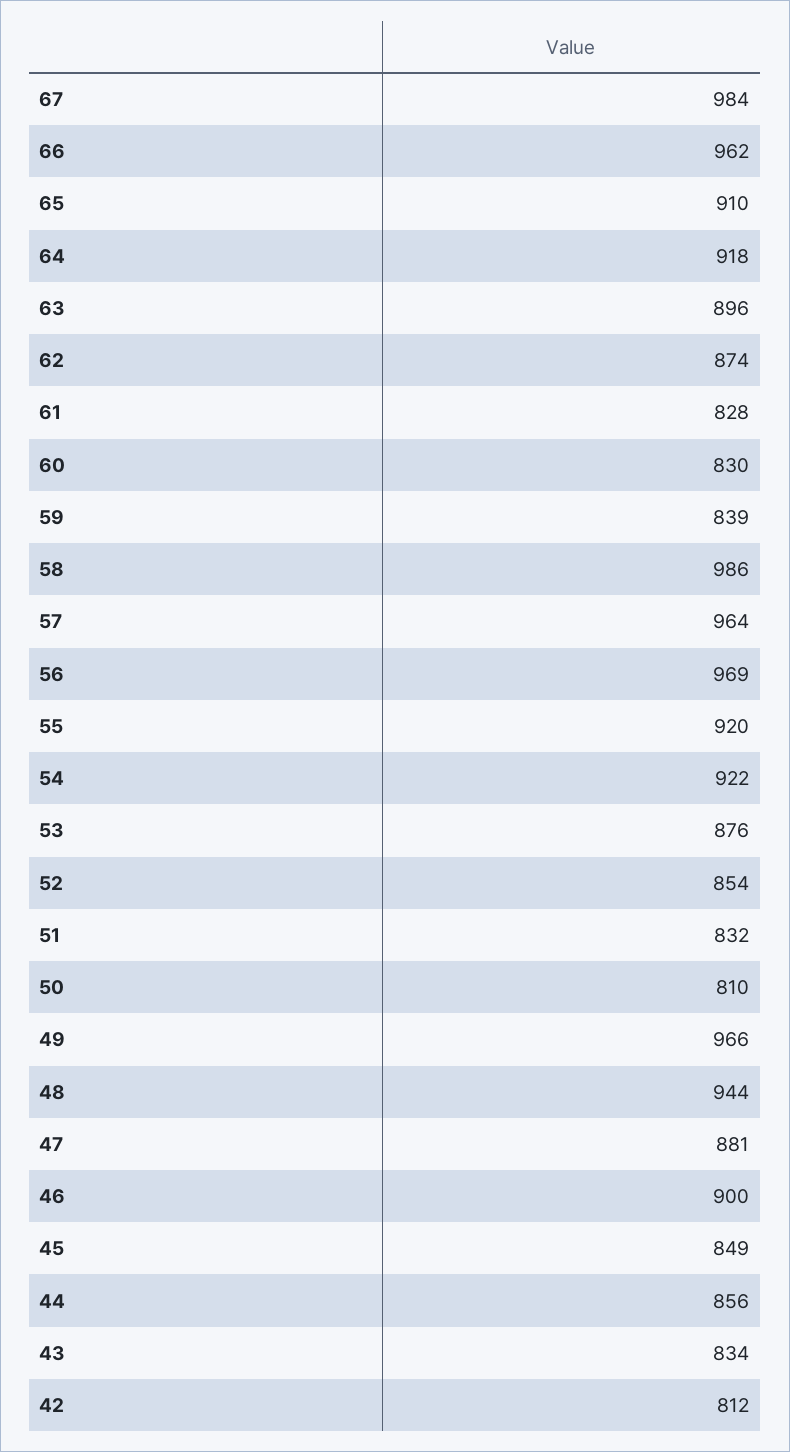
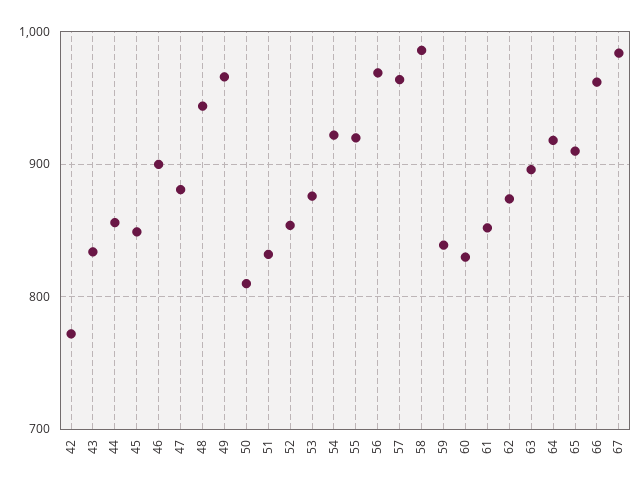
  {
    "67": 984,
    "66": 962,
    "65": 910,
    "64": 918,
    "63": 896,
    "62": 874,
-   "61": 828,
+   "61": 850,
    "60": 830,
    "59": 839,
    "58": 986,
    "57": 964,
    "56": 969,
    "55": 920,
    "54": 922,
    "53": 876,
    "52": 854,
    "51": 832,
    "50": 810,
    "49": 966,
    "48": 944,
    "47": 881,
    "46": 900,
    "45": 849,
    "44": 856,
    "43": 834,
-   "42": 812
+   "42": 770
  }

